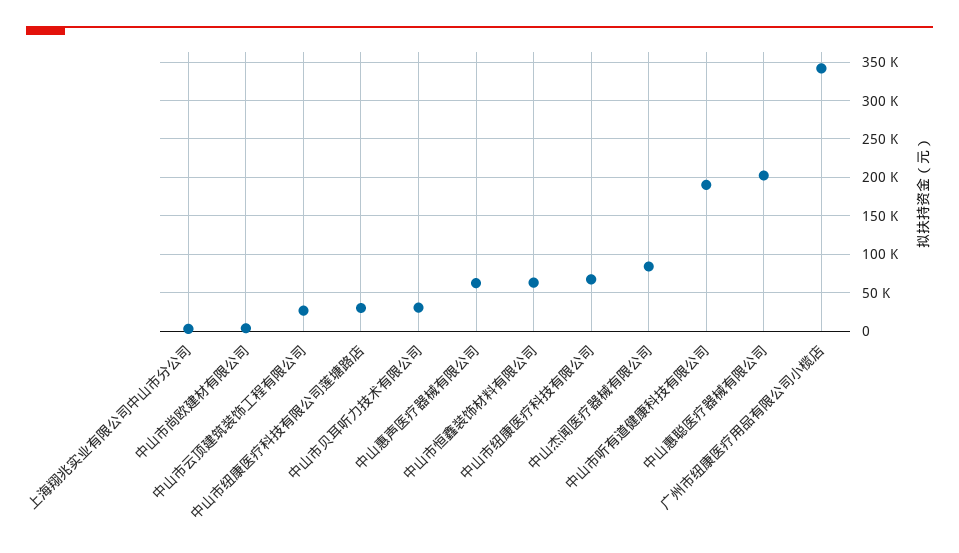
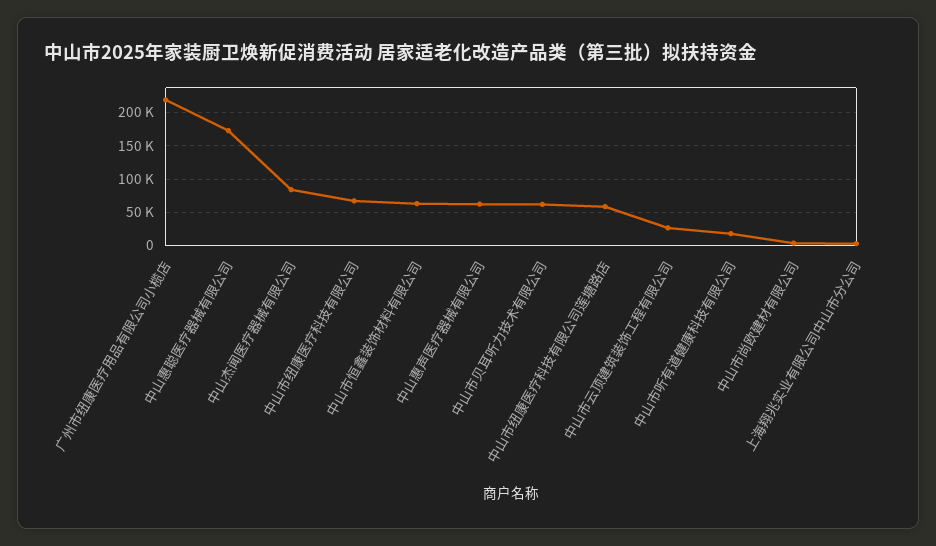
  {
    "上海翔兆实业有限公司中山市分公司": 0,
    "中山市尚欧建材有限公司": 0,
    "中山市云顶建筑装饰工程有限公司": 30000,
-   "中山市纽康医疗科技有限公司莲塘路店": 30000,
+   "中山市纽康医疗科技有限公司莲塘路店": 60000,
-   "中山市贝耳听力技术有限公司": 30000,
+   "中山市贝耳听力技术有限公司": 60000,
    "中山惠声医疗器械有限公司": 60000,
    "中山市恒鑫装饰材料有限公司": 60000,
    "中山市纽康医疗科技有限公司": 70000,
    "中山杰闻医疗器械有限公司": 80000,
-   "中山市听有道健康科技有限公司": 190000,
+   "中山市听有道健康科技有限公司": 20000,
-   "中山惠聪医疗器械有限公司": 200000,
+   "中山惠聪医疗器械有限公司": 170000,
-   "广州市纽康医疗用品有限公司小榄店": 340000
+   "广州市纽康医疗用品有限公司小榄店": 220000
  }

